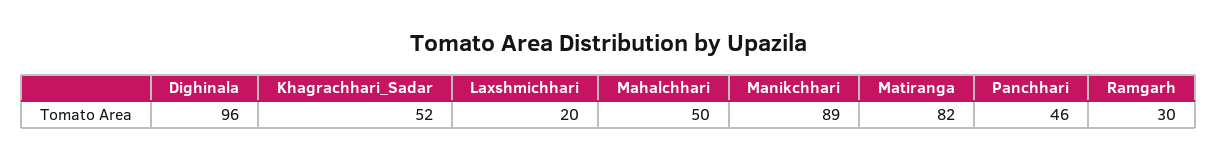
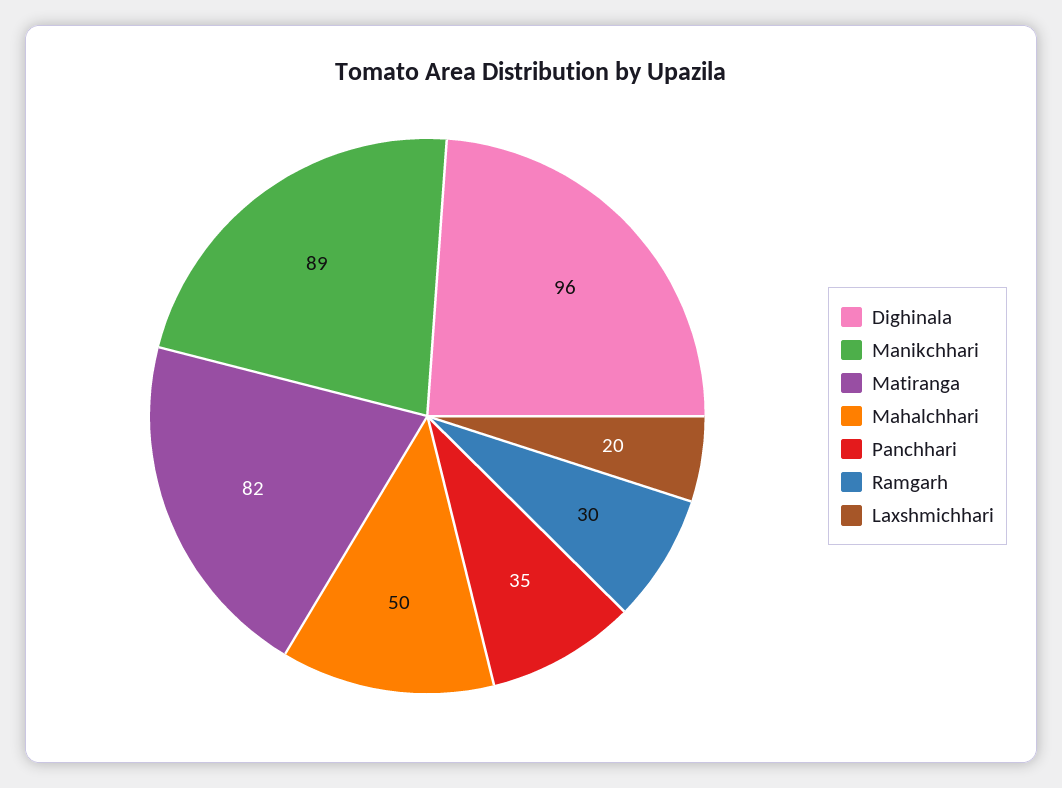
  {
    "Dighinala": 96,
-   "Khagrachhari_Sadar": 52,
    "Laxshmichhari": 20,
    "Mahalchhari": 50,
    "Manikchhari": 89,
    "Matiranga": 82,
-   "Panchhari": 46,
+   "Panchhari": 35,
    "Ramgarh": 30
  }

